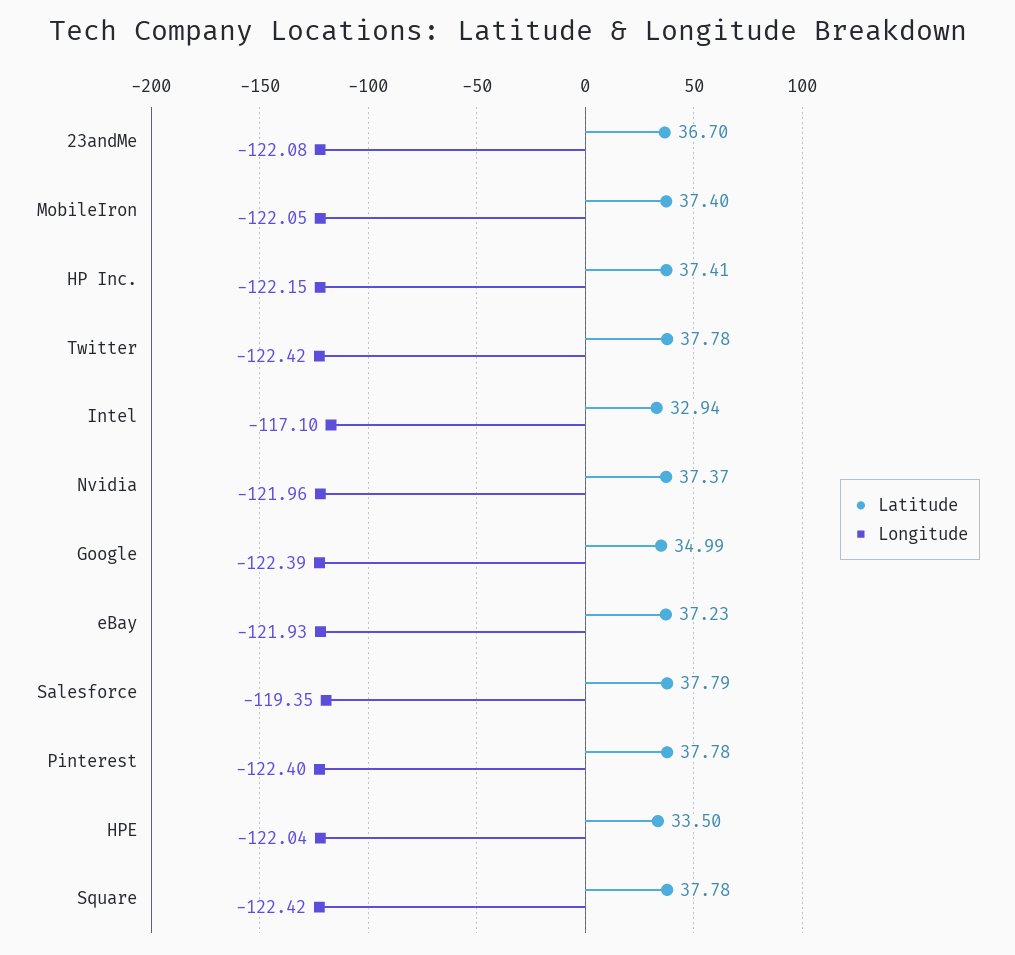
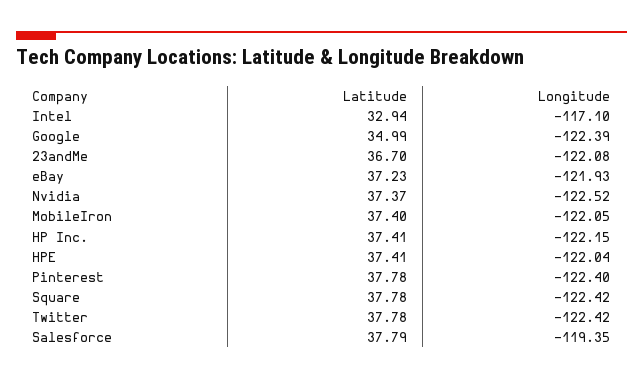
  {
    "Latitude": {
      "23andMe": 36.7,
      "MobileIron": 37.4,
      "HP Inc.": 37.41,
      "Twitter": 37.78,
      "Intel": 32.94,
      "Nvidia": 37.37,
      "Google": 34.99,
      "eBay": 37.23,
      "Salesforce": 37.79,
      "Pinterest": 37.78,
-     "HPE": 33.5,
+     "HPE": 37.41,
      "Square": 37.78
    },
    "Longitude": {
      "23andMe": -122.08,
      "MobileIron": -122.05,
      "HP Inc.": -122.15,
      "Twitter": -122.42,
      "Intel": -117.1,
-     "Nvidia": -121.96,
+     "Nvidia": -122.52,
      "Google": -122.39,
      "eBay": -121.93,
      "Salesforce": -119.35,
      "Pinterest": -122.4,
      "HPE": -122.04,
      "Square": -122.42
    }
  }

